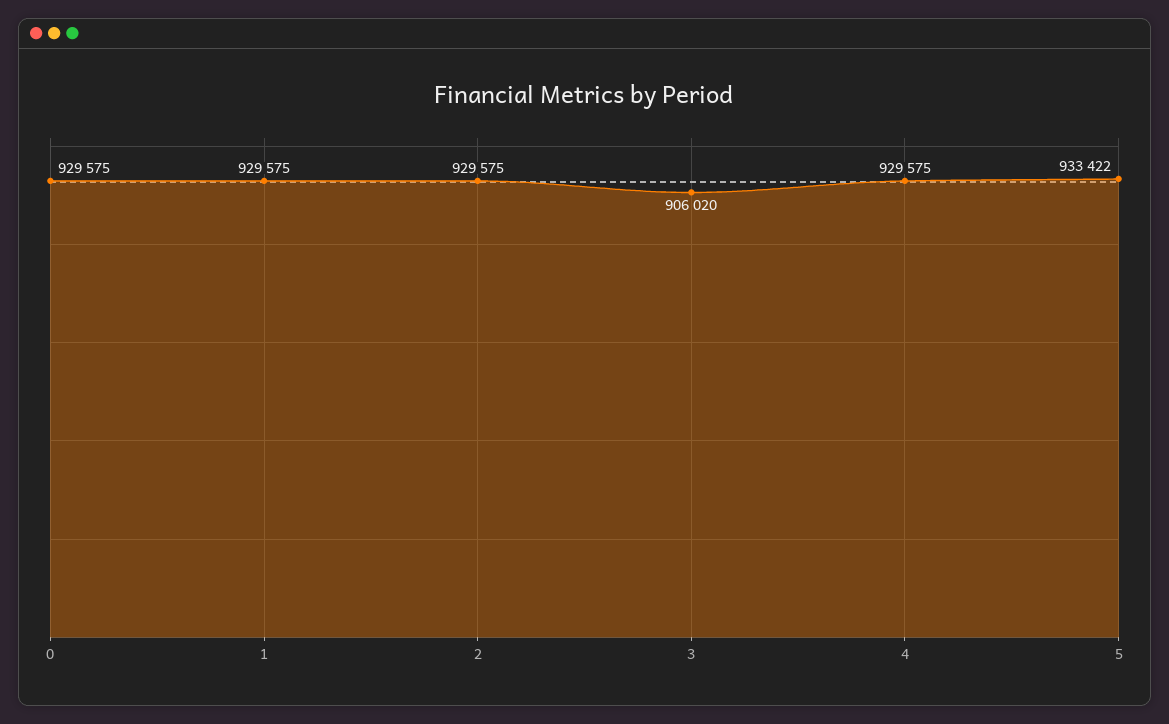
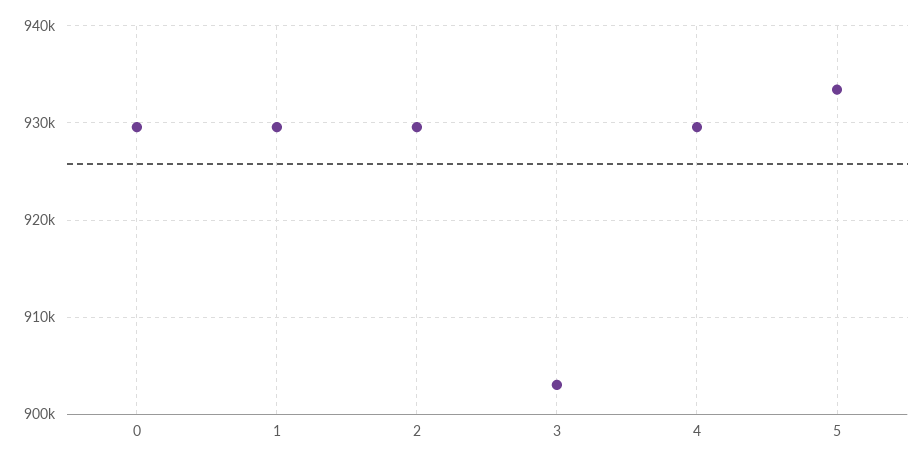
  {
    "0": 929575,
    "1": 929575,
    "2": 929575,
-   "3": 906020,
+   "3": 903000,
    "4": 929575,
    "5": 933422
  }

